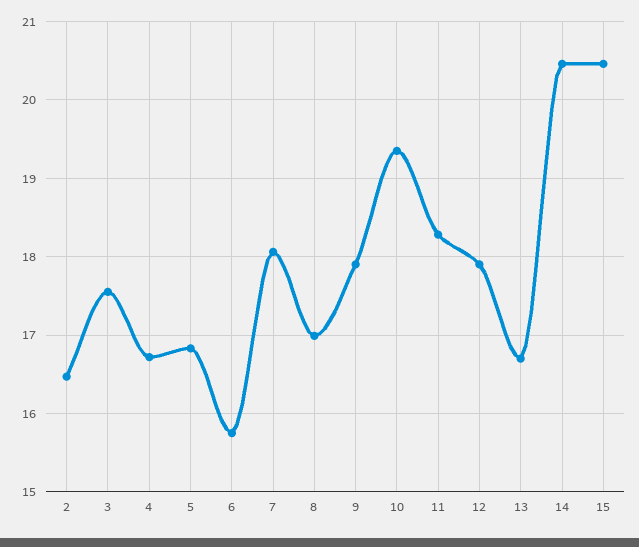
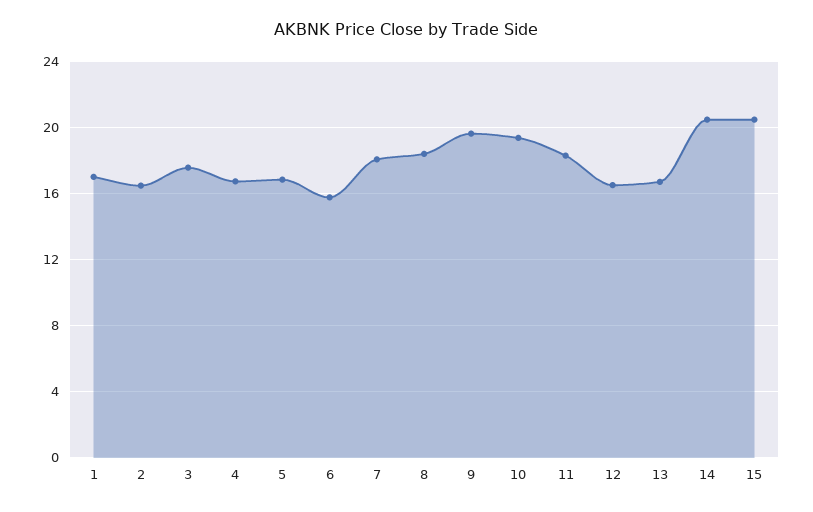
  {
    "2": 16.5,
    "3": 17.6,
    "4": 16.7,
    "5": 16.8,
    "6": 15.8,
    "7": 18.1,
-   "8": 17,
+   "8": 18.5,
-   "9": 17.9,
+   "9": 19.5,
    "10": 19.4,
    "11": 18.3,
-   "12": 17.9,
+   "12": 16.5,
    "13": 16.7,
    "14": 20.5,
-   "15": 20.5
+   "15": 20.5,
+   "1": 17
  }

